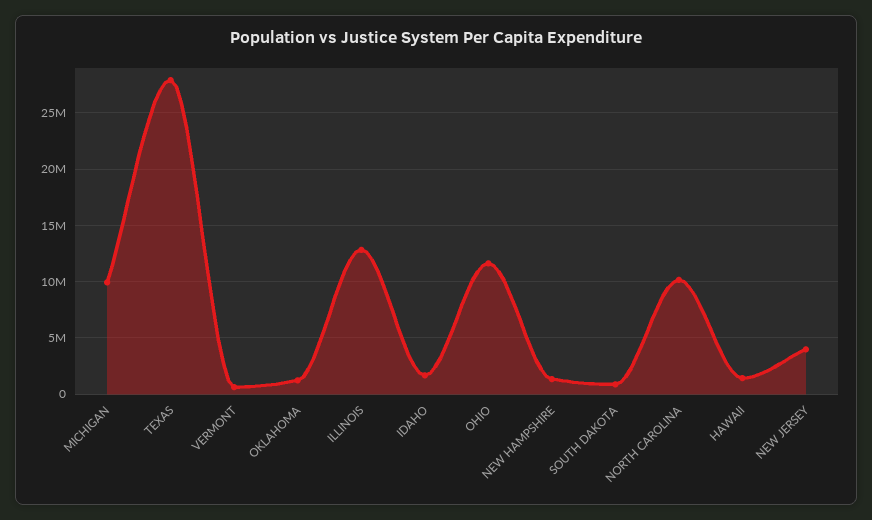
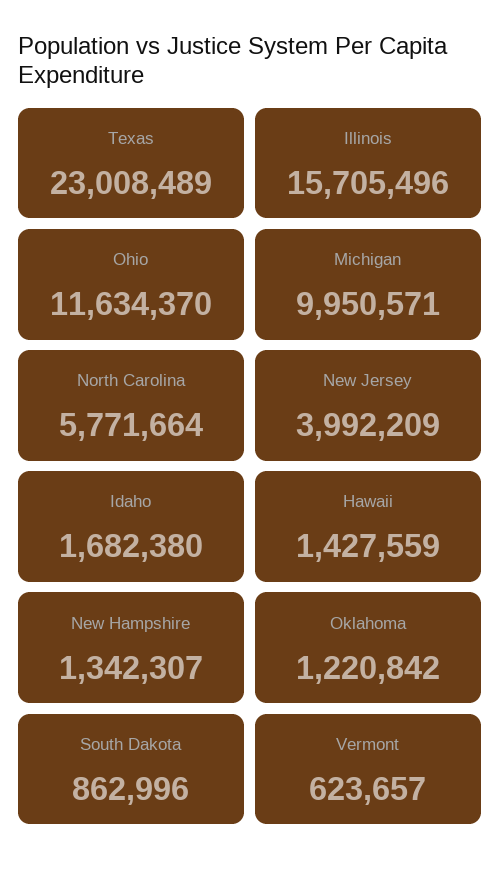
  {
    "MICHIGAN": 9950571,
-   "TEXAS": 28000000,
+   "TEXAS": 23008489,
    "VERMONT": 623657,
    "OKLAHOMA": 1220842,
-   "ILLINOIS": 13000000,
+   "ILLINOIS": 15705496,
    "IDAHO": 1682380,
    "OHIO": 11634370,
    "NEW HAMPSHIRE": 1342307,
    "SOUTH DAKOTA": 862996,
-   "NORTH CAROLINA": 10000000,
+   "NORTH CAROLINA": 5771664,
    "HAWAII": 1427559,
    "NEW JERSEY": 3992209
  }

